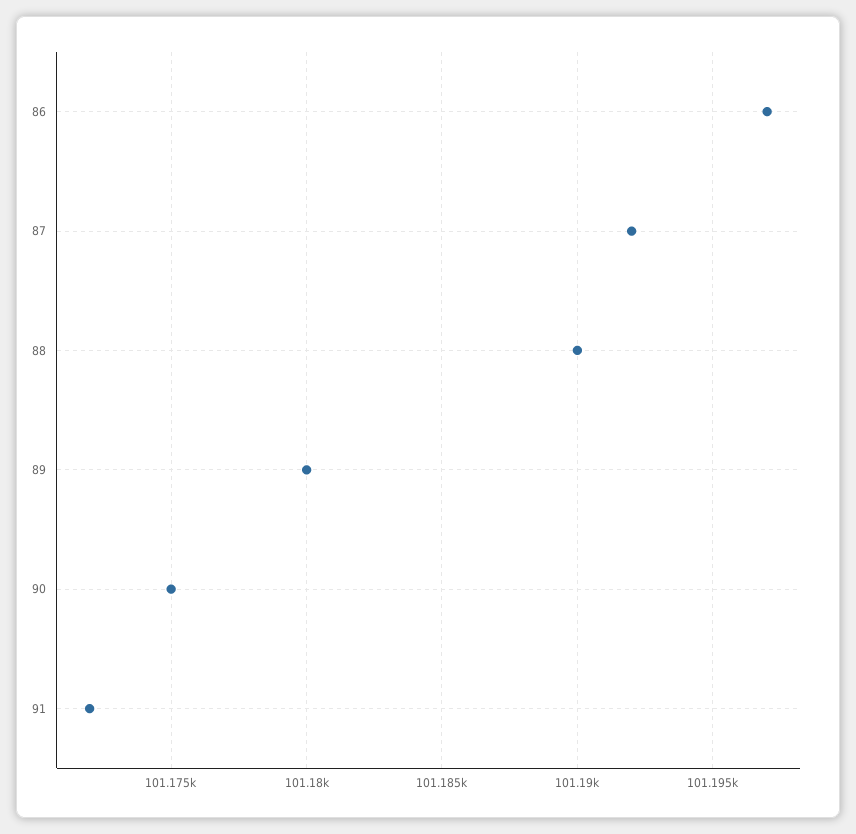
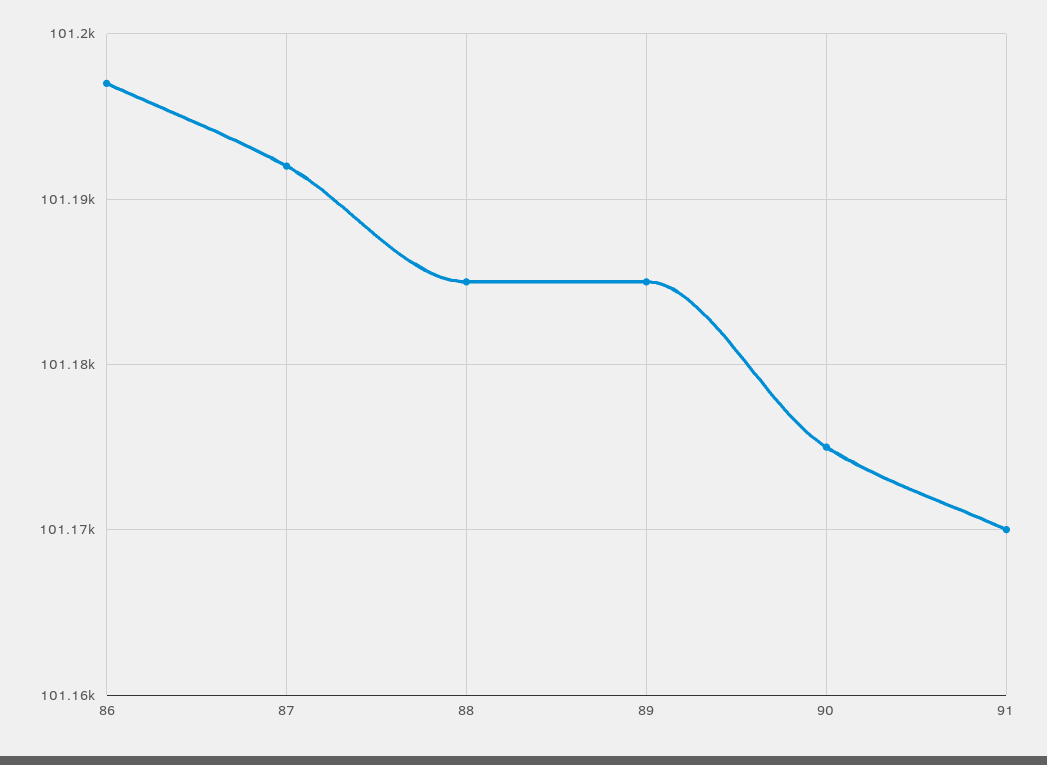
  {
    "86": 101197,
    "87": 101192,
-   "88": 101190,
+   "88": 101185,
-   "89": 101180,
+   "89": 101185,
    "90": 101175,
-   "91": 101172
+   "91": 101170
  }

